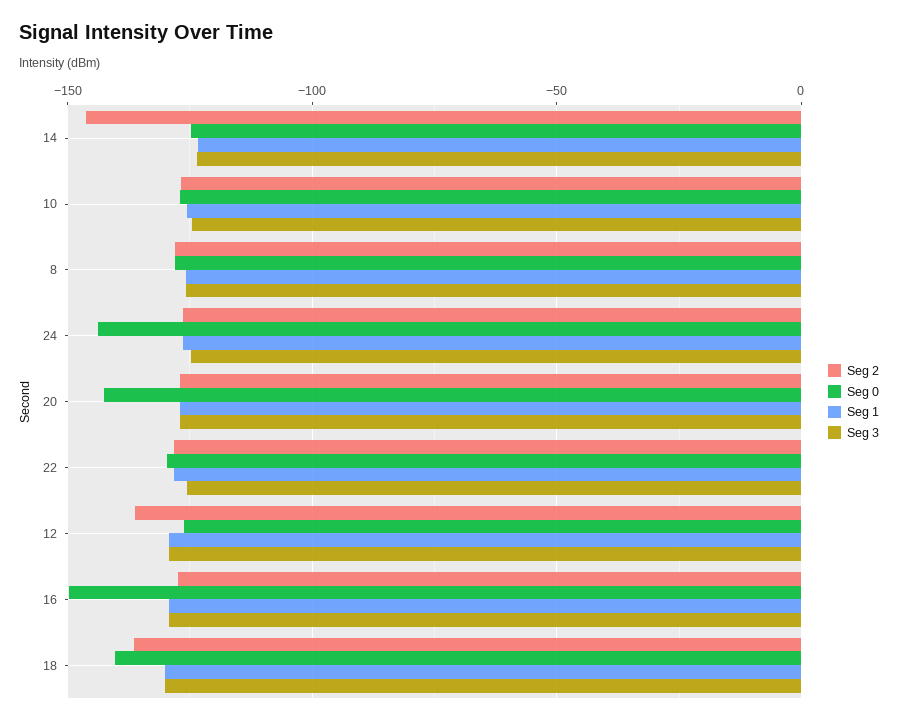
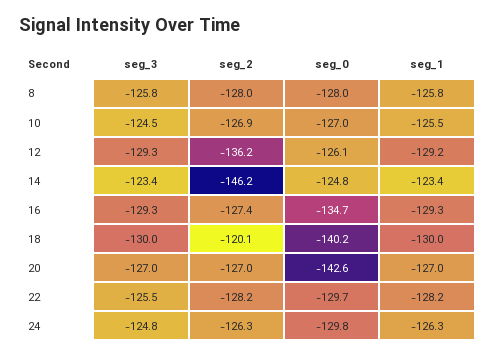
  {
    "Seg 2": {
      "14": -146.2,
      "10": -126.9,
      "8": -128,
      "24": -126.3,
      "20": -127,
      "22": -128.2,
      "12": -136.2,
      "16": -127.4,
-     "18": -135
+     "18": -120.1
    },
    "Seg 0": {
      "14": -124.8,
      "10": -127,
      "8": -128,
-     "24": -145,
+     "24": -129.8,
      "20": -142.6,
      "22": -129.7,
      "12": -126.1,
-     "16": -150,
+     "16": -134.7,
      "18": -140.2
    },
    "Seg 1": {
      "14": -123.4,
      "10": -125.5,
      "8": -125.8,
      "24": -126.3,
      "20": -127,
      "22": -128.2,
      "12": -129.2,
      "16": -129.3,
      "18": -130
    },
    "Seg 3": {
      "14": -123.4,
      "10": -124.5,
      "8": -125.8,
      "24": -124.8,
      "20": -127,
      "22": -125.5,
      "12": -129.3,
      "16": -129.3,
      "18": -130
    }
  }

